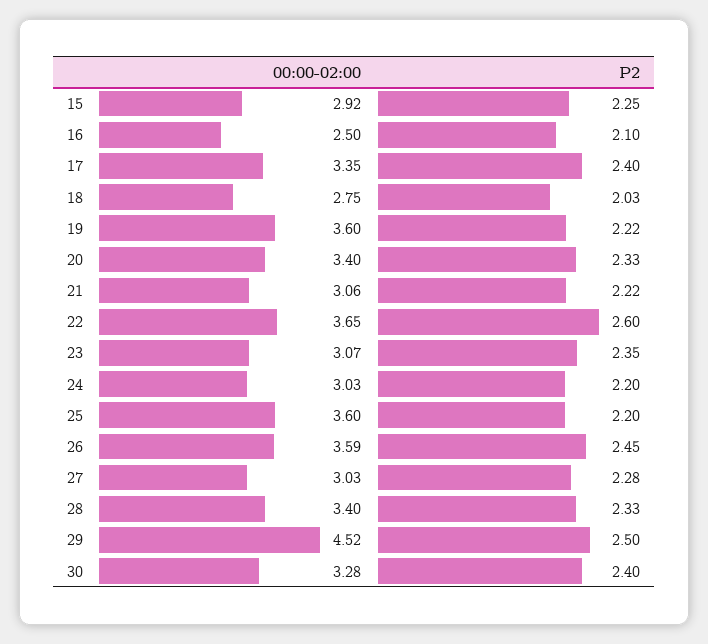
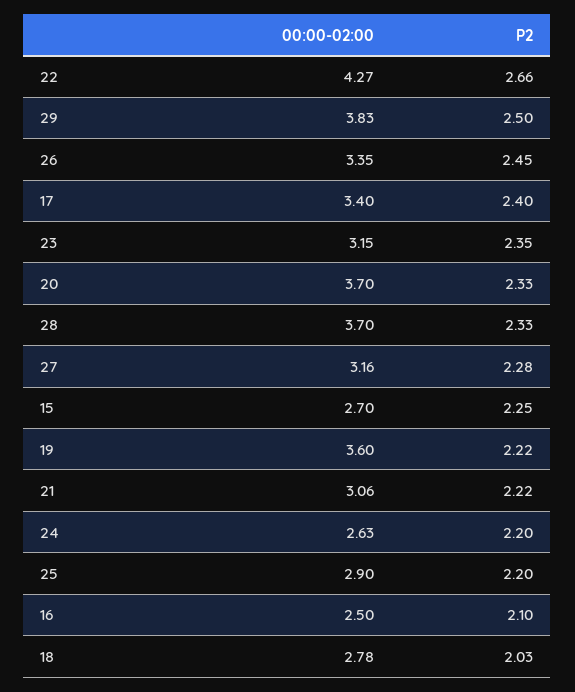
  {
    "00:00-02:00": {
-     "15": 2.92,
+     "15": 2.7,
      "16": 2.5,
-     "17": 3.35,
+     "17": 3.4,
-     "18": 2.75,
+     "18": 2.78,
      "19": 3.6,
-     "20": 3.4,
+     "20": 3.7,
      "21": 3.06,
-     "22": 3.65,
+     "22": 4.27,
-     "23": 3.07,
+     "23": 3.15,
-     "24": 3.03,
+     "24": 2.63,
-     "25": 3.6,
+     "25": 2.9,
-     "26": 3.59,
+     "26": 3.35,
-     "27": 3.03,
+     "27": 3.16,
-     "28": 3.4,
+     "28": 3.7,
-     "29": 4.52,
+     "29": 3.83
-     "30": 3.28
    },
    "P2": {
      "15": 2.25,
      "16": 2.1,
      "17": 2.4,
      "18": 2.03,
      "19": 2.22,
      "20": 2.33,
      "21": 2.22,
-     "22": 2.6,
+     "22": 2.66,
      "23": 2.35,
      "24": 2.2,
      "25": 2.2,
      "26": 2.45,
      "27": 2.28,
      "28": 2.33,
-     "29": 2.5,
+     "29": 2.5
-     "30": 2.4
    }
  }

